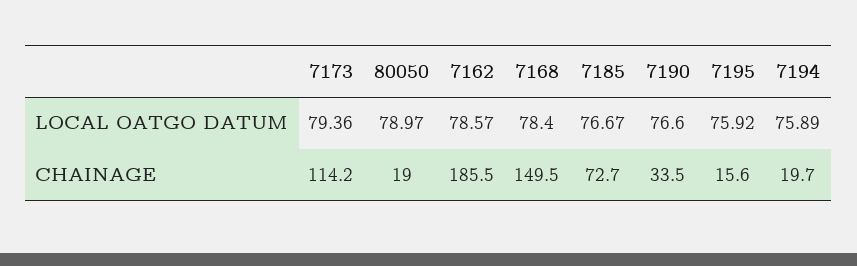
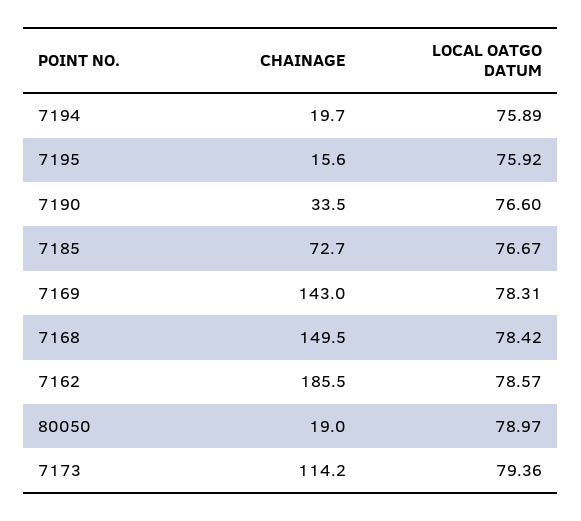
  {
    "7173": {
      "LOCAL OATGO DATUM": 79.36,
      "CHAINAGE": 114.2
    },
    "80050": {
      "LOCAL OATGO DATUM": 78.97,
      "CHAINAGE": 19
    },
    "7162": {
      "LOCAL OATGO DATUM": 78.57,
      "CHAINAGE": 185.5
    },
    "7168": {
-     "LOCAL OATGO DATUM": 78.4,
+     "LOCAL OATGO DATUM": 78.42,
      "CHAINAGE": 149.5
    },
    "7185": {
      "LOCAL OATGO DATUM": 76.67,
      "CHAINAGE": 72.7
    },
    "7190": {
      "LOCAL OATGO DATUM": 76.6,
      "CHAINAGE": 33.5
    },
    "7195": {
      "LOCAL OATGO DATUM": 75.92,
      "CHAINAGE": 15.6
    },
    "7194": {
      "LOCAL OATGO DATUM": 75.89,
      "CHAINAGE": 19.7
-   }
+   },
+   "7169": {
+     "CHAINAGE": 143,
+     "LOCAL OATGO DATUM": 78.31
+   }
  }

